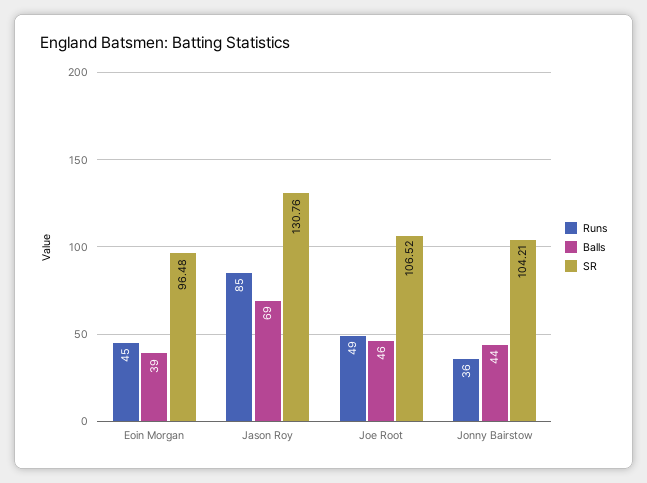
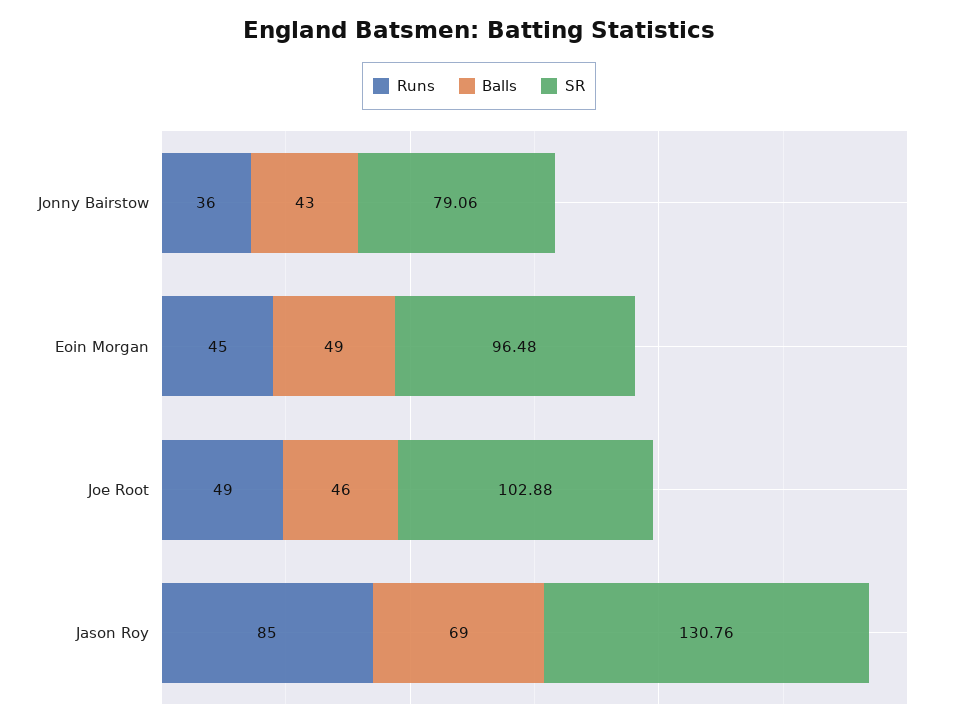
  {
    "Runs": {
      "Eoin Morgan": 45,
      "Jason Roy": 85,
      "Joe Root": 49,
      "Jonny Bairstow": 36
    },
    "Balls": {
-     "Eoin Morgan": 39,
+     "Eoin Morgan": 49,
      "Jason Roy": 69,
      "Joe Root": 46,
-     "Jonny Bairstow": 44
+     "Jonny Bairstow": 43
    },
    "SR": {
      "Eoin Morgan": 96.48,
      "Jason Roy": 130.76,
-     "Joe Root": 106.52,
+     "Joe Root": 102.88,
-     "Jonny Bairstow": 104.21
+     "Jonny Bairstow": 79.06
    }
  }

